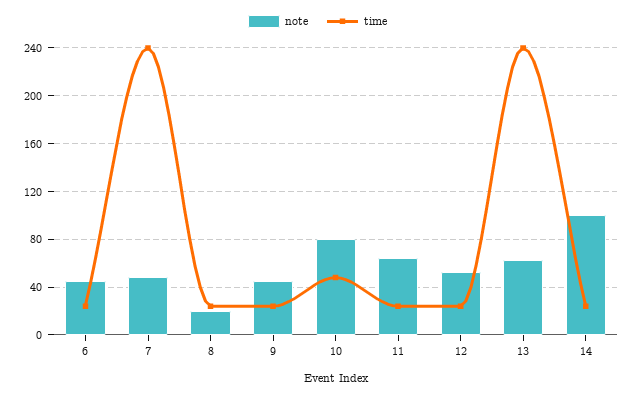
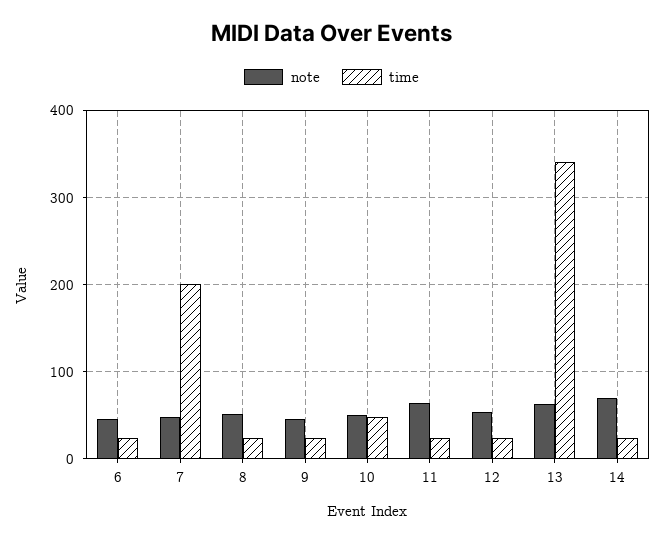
  {
    "note": {
      "6": 50,
      "7": 50,
-     "8": 20,
+     "8": 50,
      "9": 50,
-     "10": 80,
+     "10": 50,
      "11": 60,
      "12": 50,
      "13": 60,
-     "14": 100
+     "14": 70
    },
    "time": {
      "6": 20,
-     "7": 240,
+     "7": 200,
      "8": 20,
      "9": 20,
      "10": 50,
      "11": 20,
      "12": 20,
-     "13": 240,
+     "13": 340,
      "14": 20
    }
  }

